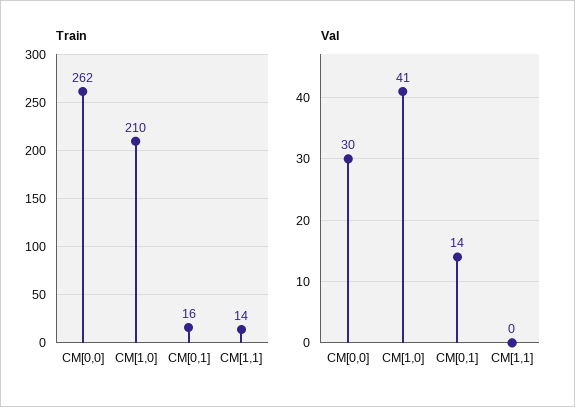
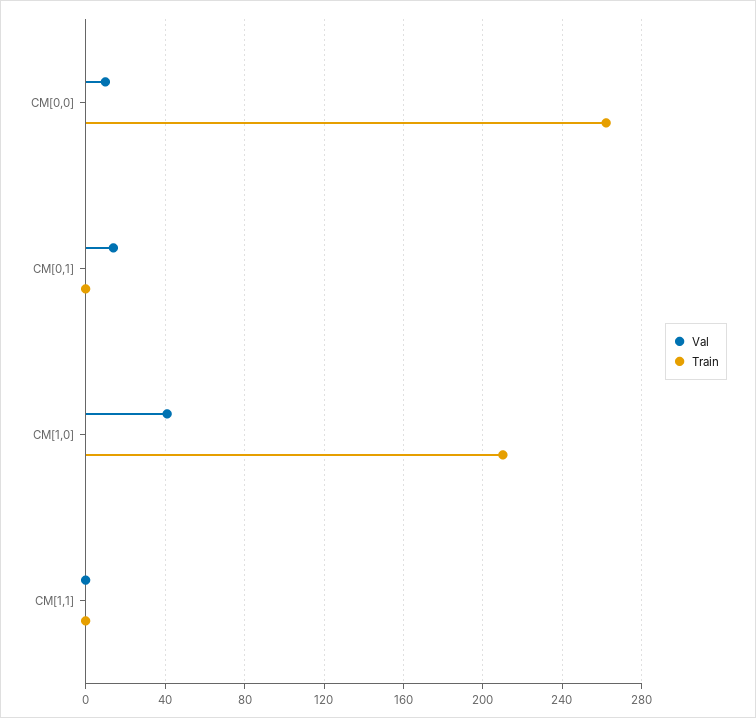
  {
    "Train": {
      "CM[0,0]": 262,
      "CM[1,0]": 210,
-     "CM[0,1]": 16,
+     "CM[0,1]": 0,
-     "CM[1,1]": 14
+     "CM[1,1]": 0
    },
    "Val": {
-     "CM[0,0]": 30,
+     "CM[0,0]": 10,
      "CM[1,0]": 41,
      "CM[0,1]": 14,
      "CM[1,1]": 0
    }
  }

